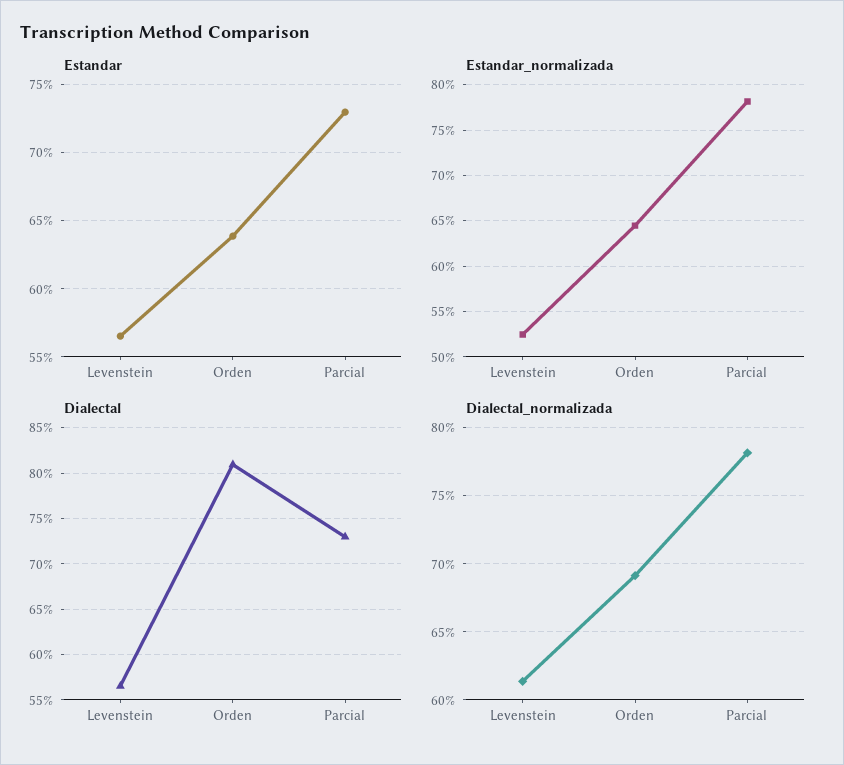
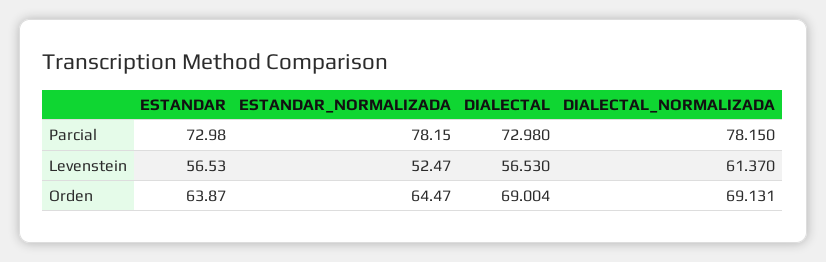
  {
    "Estandar": {
      "Levenstein": 56.53,
      "Orden": 63.87,
      "Parcial": 72.98
    },
    "Estandar_normalizada": {
      "Levenstein": 52.47,
      "Orden": 64.47,
      "Parcial": 78.15
    },
    "Dialectal": {
      "Levenstein": 56.53,
-     "Orden": 81,
+     "Orden": 69.004,
      "Parcial": 72.98
    },
    "Dialectal_normalizada": {
      "Levenstein": 61.37,
      "Orden": 69.131,
      "Parcial": 78.15
    }
  }

